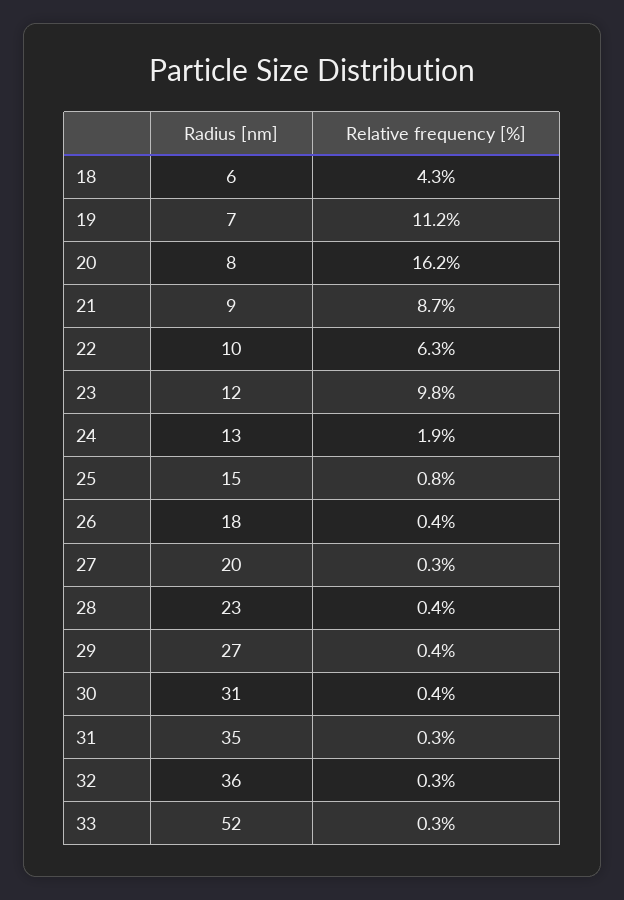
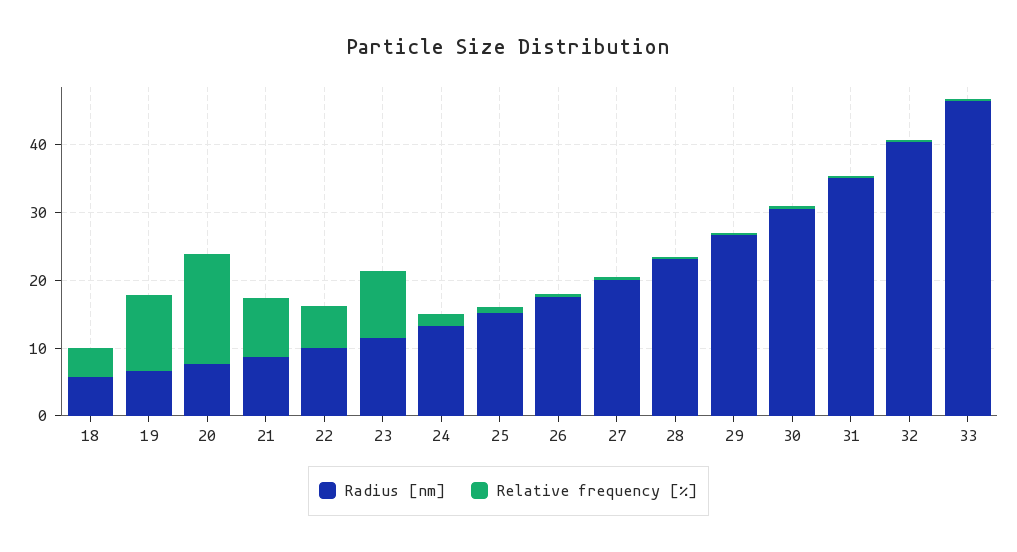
  {
    "Radius [nm]": {
      "18": 6,
      "19": 7,
      "20": 8,
      "21": 9,
      "22": 10,
      "23": 12,
      "24": 13,
      "25": 15,
      "26": 18,
      "27": 20,
      "28": 23,
      "29": 27,
      "30": 31,
      "31": 35,
-     "32": 36,
+     "32": 40,
-     "33": 52
+     "33": 46
    },
    "Relative frequency [%]": {
      "18": 4.3,
      "19": 11.2,
      "20": 16.2,
      "21": 8.7,
      "22": 6.3,
      "23": 9.8,
      "24": 1.9,
      "25": 0.8,
      "26": 0.4,
      "27": 0.3,
      "28": 0.4,
      "29": 0.4,
      "30": 0.4,
      "31": 0.3,
      "32": 0.3,
      "33": 0.3
    }
  }

